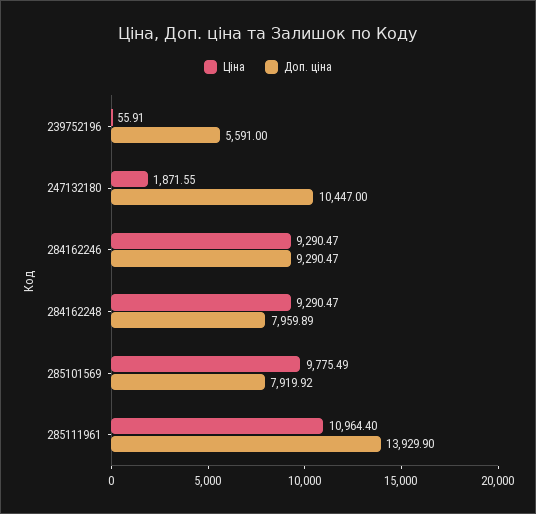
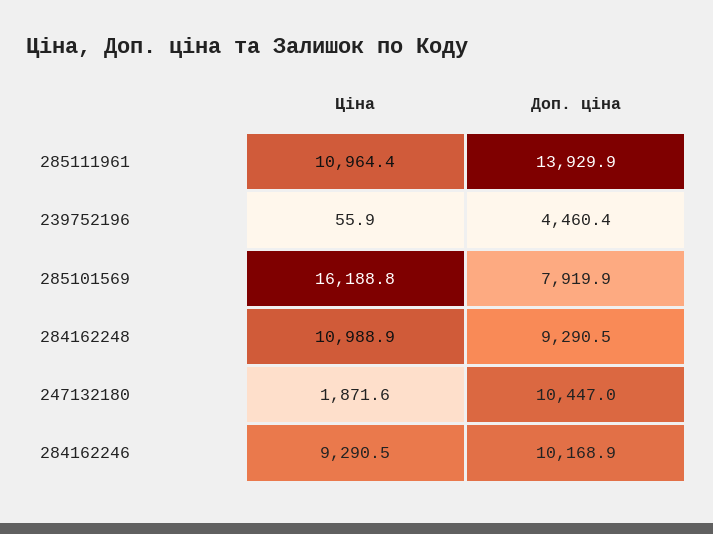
  {
    "Ціна": {
      "239752196": 55.91,
      "247132180": 1871.55,
      "284162246": 9290.47,
-     "284162248": 9290.47,
+     "284162248": 10988.9,
-     "285101569": 9775.49,
+     "285101569": 16188.8,
      "285111961": 10964.4
    },
    "Доп. ціна": {
-     "239752196": 5591,
+     "239752196": 4460.4,
      "247132180": 10447,
-     "284162246": 9290.47,
+     "284162246": 10168.9,
-     "284162248": 7959.89,
+     "284162248": 9290.5,
      "285101569": 7919.92,
      "285111961": 13929.9
    }
  }

